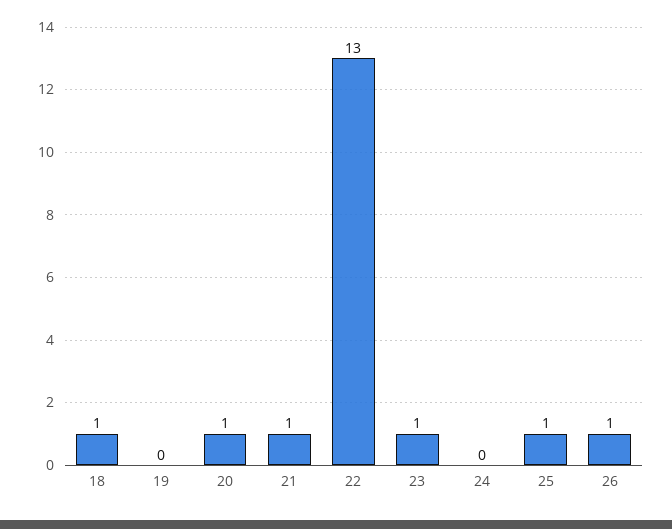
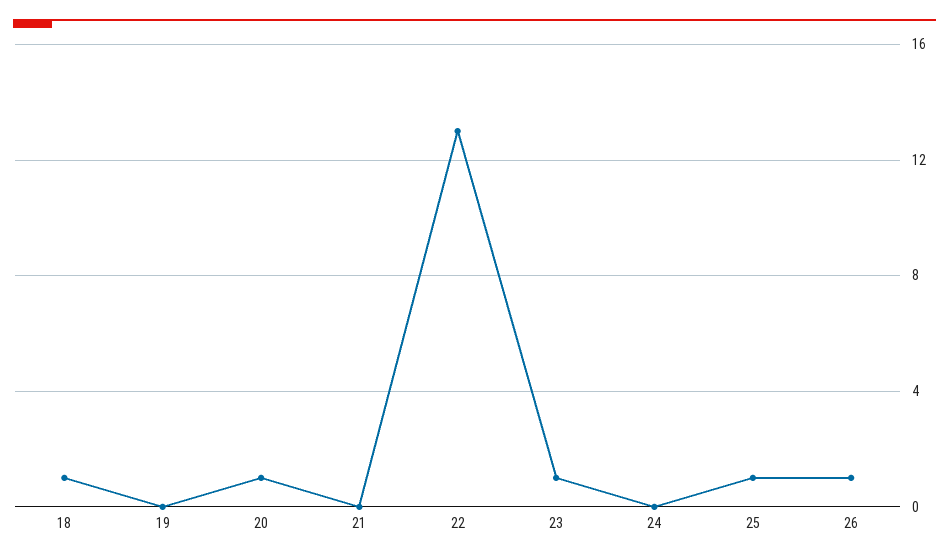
  {
    "18": 1,
    "19": 0,
    "20": 1,
-   "21": 1,
+   "21": 0,
    "22": 13,
    "23": 1,
    "24": 0,
    "25": 1,
    "26": 1
  }

